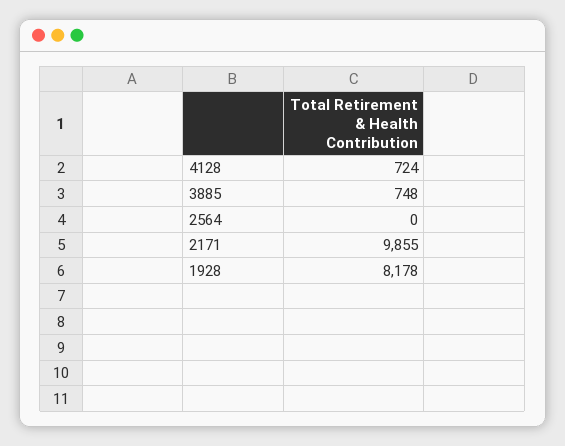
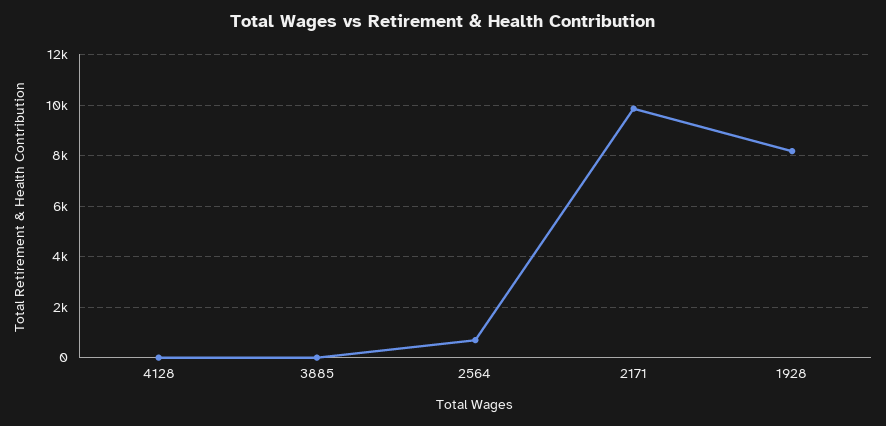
  {
-   "4128": 724,
+   "4128": 0,
-   "3885": 748,
+   "3885": 0,
-   "2564": 0,
+   "2564": 750,
    "2171": 9855,
    "1928": 8178
  }

